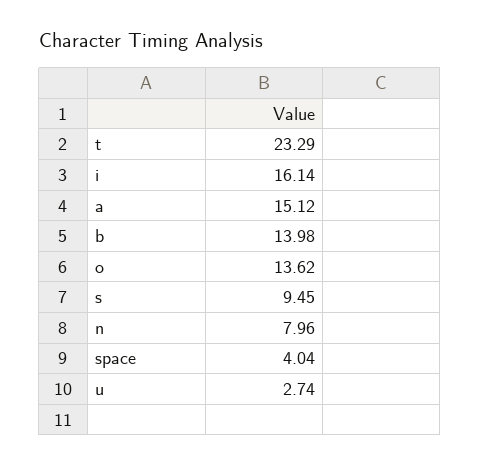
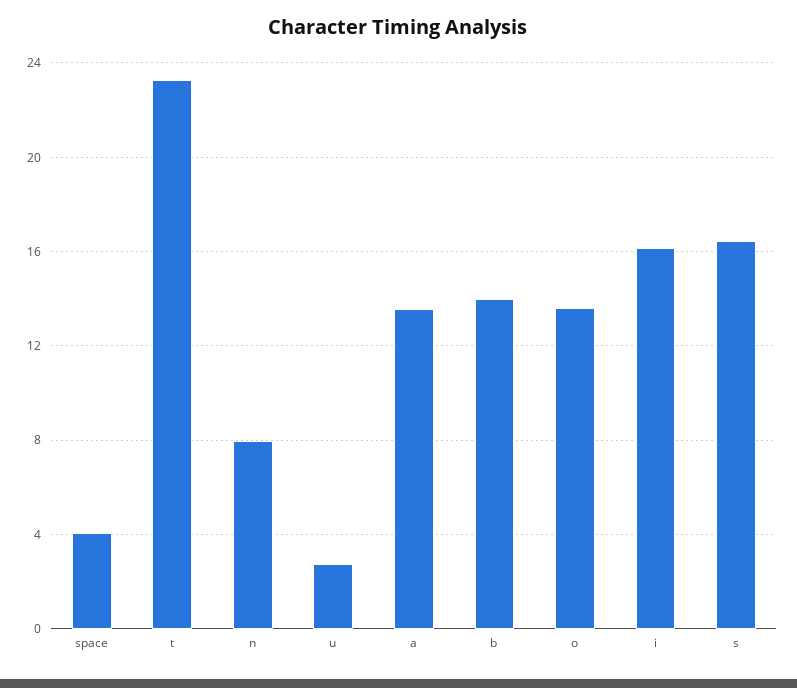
  {
    "t": 23.29,
    "i": 16.14,
-   "a": 15.12,
+   "a": 13.5,
    "b": 13.98,
    "o": 13.62,
-   "s": 9.45,
+   "s": 16.5,
    "n": 7.96,
    "space": 4.04,
    "u": 2.74
  }

